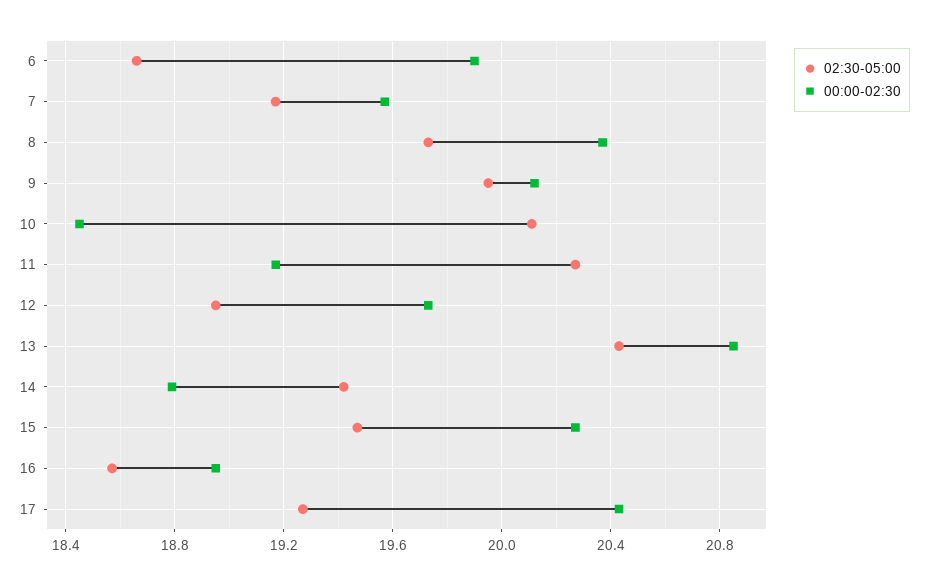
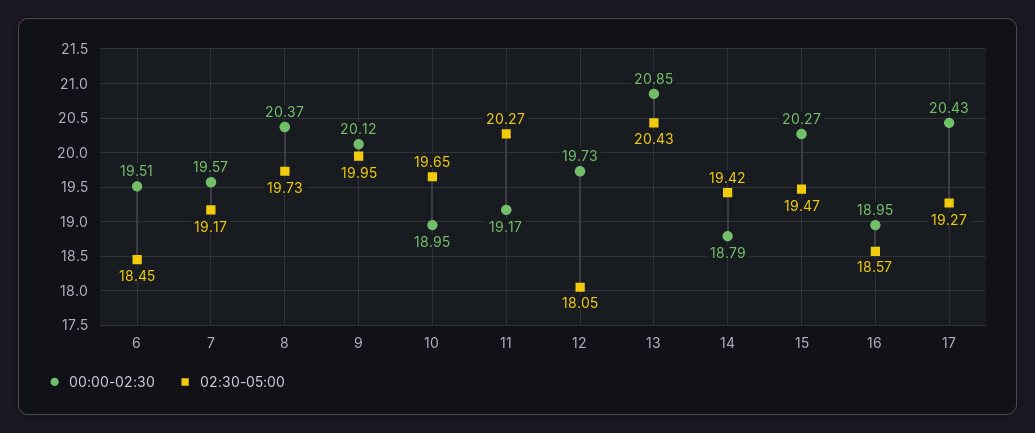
  {
    "02:30-05:00": {
-     "6": 18.65,
+     "6": 18.45,
      "7": 19.17,
      "8": 19.73,
      "9": 19.95,
-     "10": 20.1,
+     "10": 19.65,
      "11": 20.27,
-     "12": 18.95,
+     "12": 18.05,
      "13": 20.43,
      "14": 19.42,
      "15": 19.47,
      "16": 18.57,
      "17": 19.27
    },
    "00:00-02:30": {
-     "6": 19.9,
+     "6": 19.51,
      "7": 19.57,
      "8": 20.37,
      "9": 20.12,
-     "10": 18.45,
+     "10": 18.95,
      "11": 19.17,
      "12": 19.73,
      "13": 20.85,
      "14": 18.79,
      "15": 20.27,
      "16": 18.95,
      "17": 20.43
    }
  }

